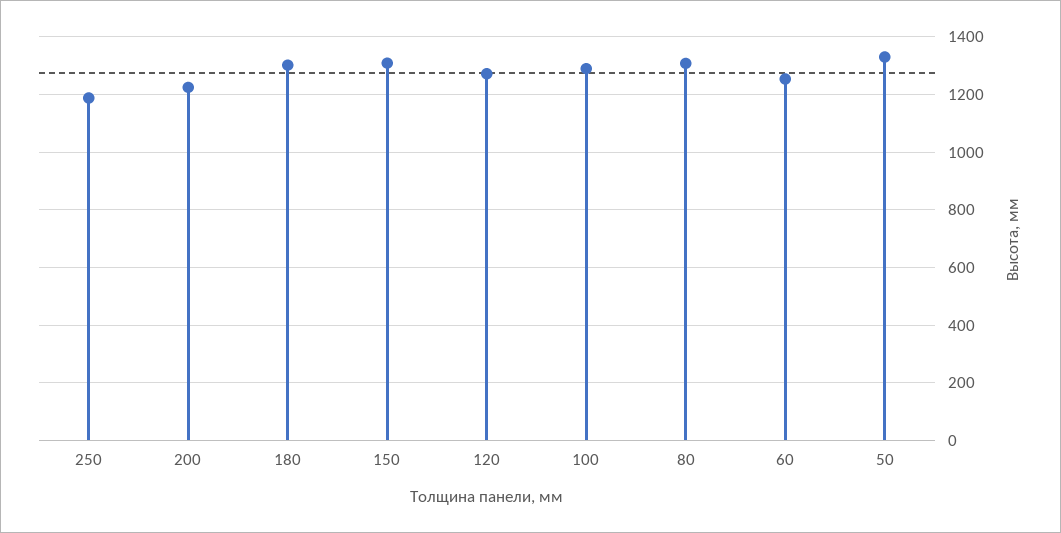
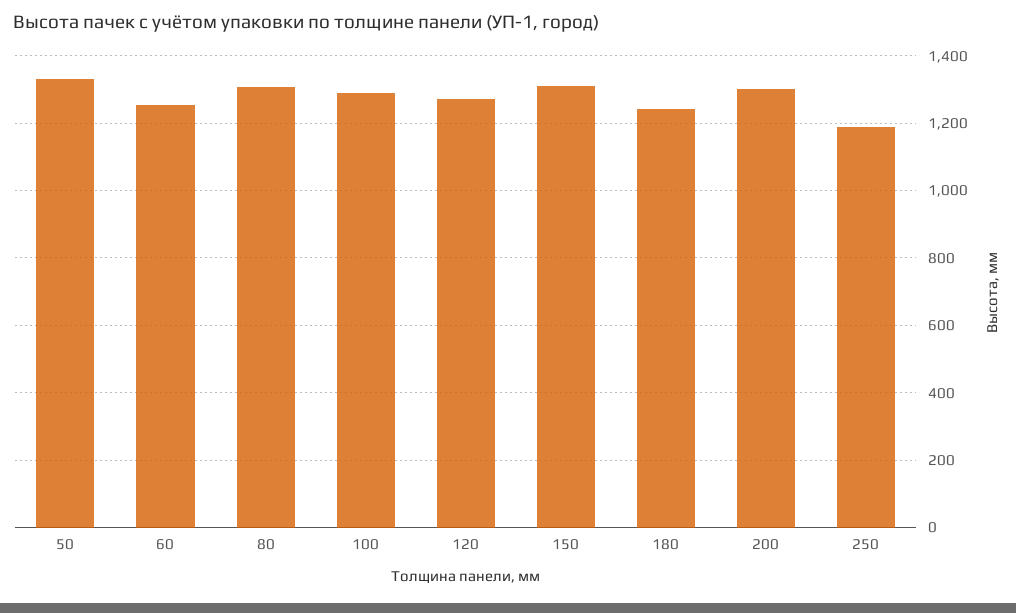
  {
    "250": 1180,
-   "200": 1225,
+   "200": 1300,
-   "180": 1300,
+   "180": 1240,
    "150": 1300,
    "120": 1280,
    "100": 1300,
    "80": 1300,
    "60": 1260,
    "50": 1340
  }

